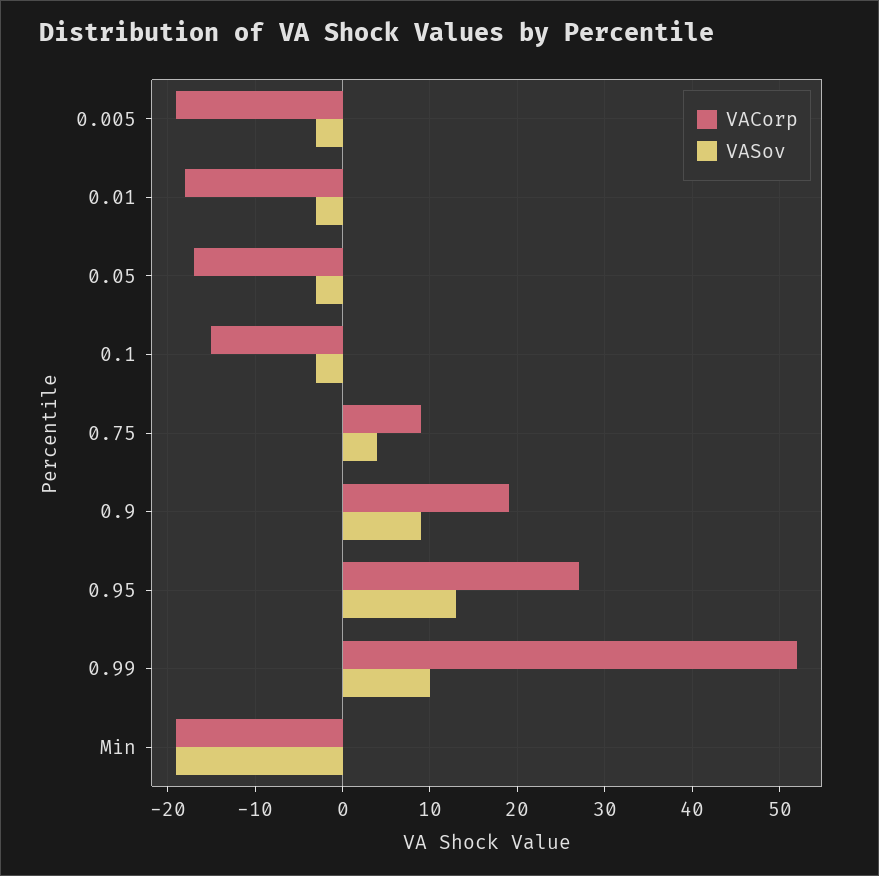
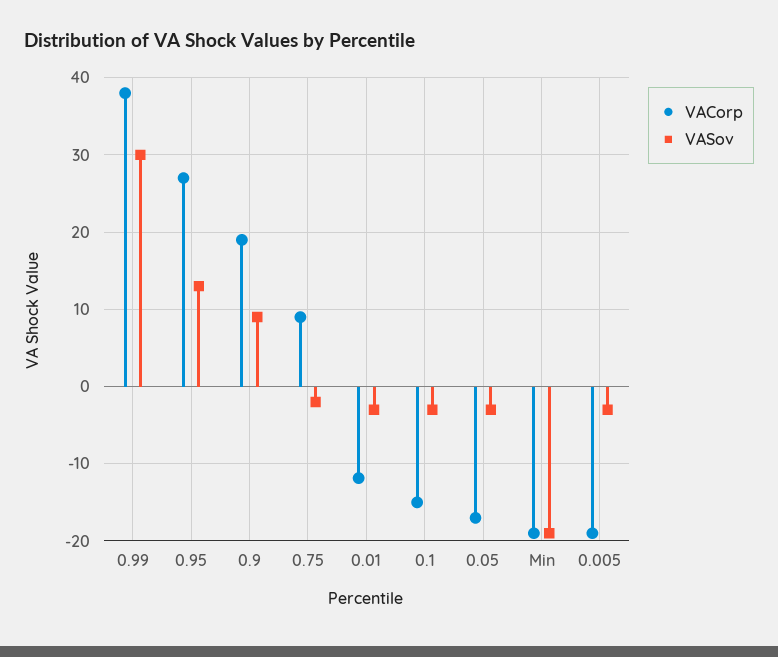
  {
    "VACorp": {
      "0.005": -19,
-     "0.01": -18,
+     "0.01": -12,
      "0.05": -17,
      "0.1": -15,
      "0.75": 9,
      "0.9": 19,
      "0.95": 27,
-     "0.99": 52,
+     "0.99": 38,
      "Min": -19
    },
    "VASov": {
      "0.005": -3,
      "0.01": -3,
      "0.05": -3,
      "0.1": -3,
-     "0.75": 4,
+     "0.75": -2,
      "0.9": 9,
      "0.95": 13,
-     "0.99": 10,
+     "0.99": 30,
      "Min": -19
    }
  }

